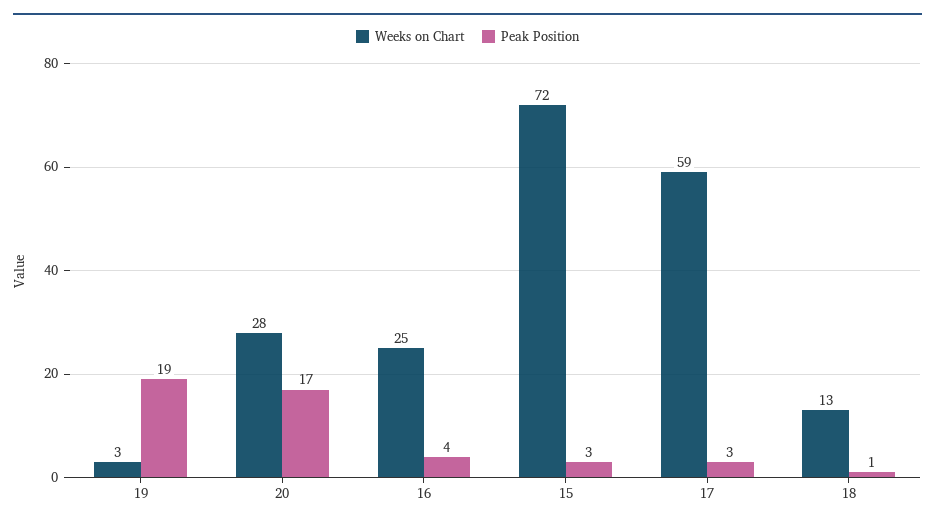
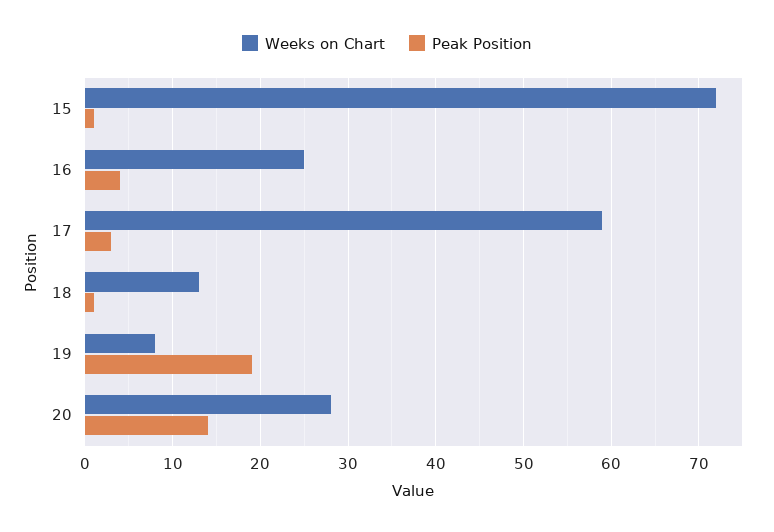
  {
    "Weeks on Chart": {
-     "19": 3,
+     "19": 8,
      "20": 28,
      "16": 25,
      "15": 72,
      "17": 59,
      "18": 13
    },
    "Peak Position": {
      "19": 19,
-     "20": 17,
+     "20": 14,
      "16": 4,
-     "15": 3,
+     "15": 1,
      "17": 3,
      "18": 1
    }
  }

